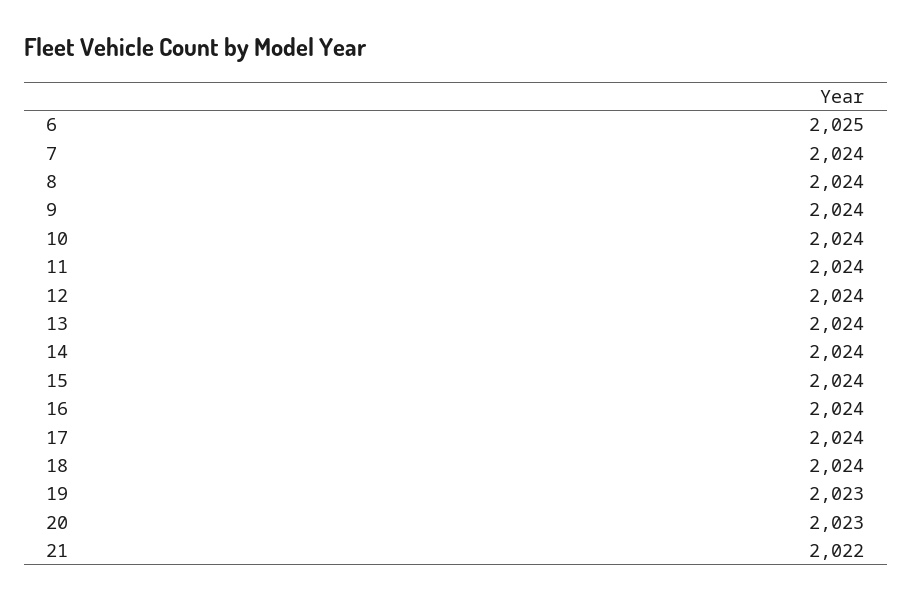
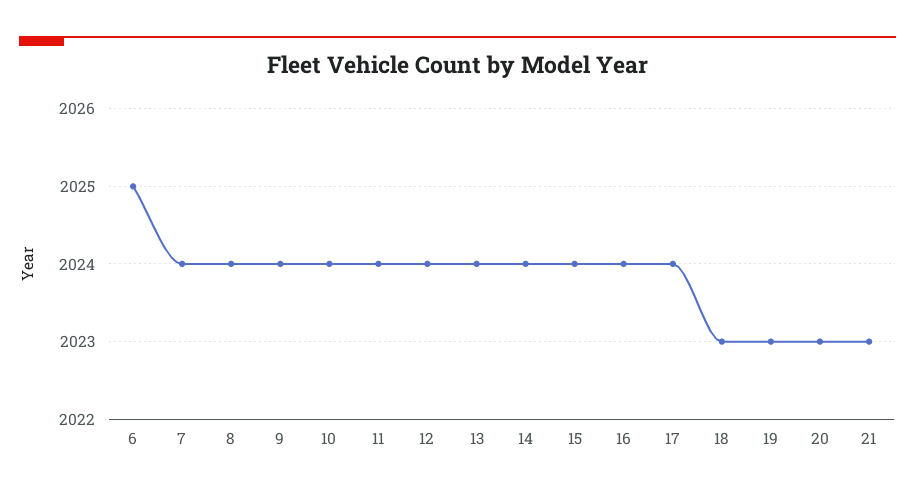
  {
    "6": 2025,
    "7": 2024,
    "8": 2024,
    "9": 2024,
    "10": 2024,
    "11": 2024,
    "12": 2024,
    "13": 2024,
    "14": 2024,
    "15": 2024,
    "16": 2024,
    "17": 2024,
-   "18": 2024,
+   "18": 2023,
    "19": 2023,
    "20": 2023,
-   "21": 2022
+   "21": 2023
  }

